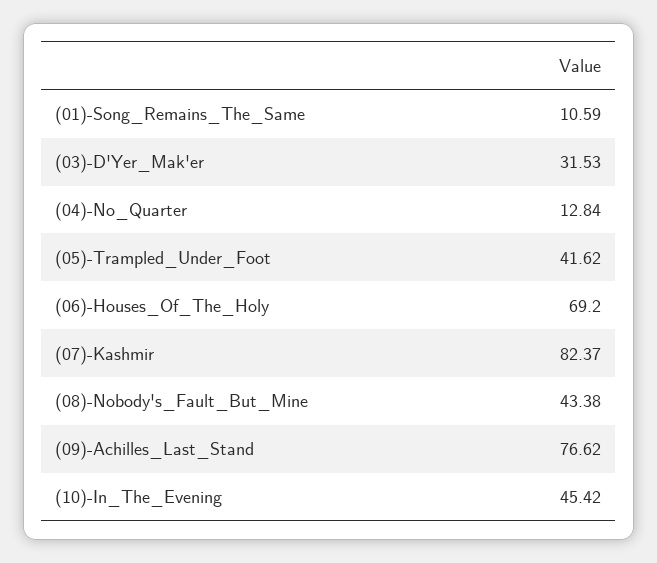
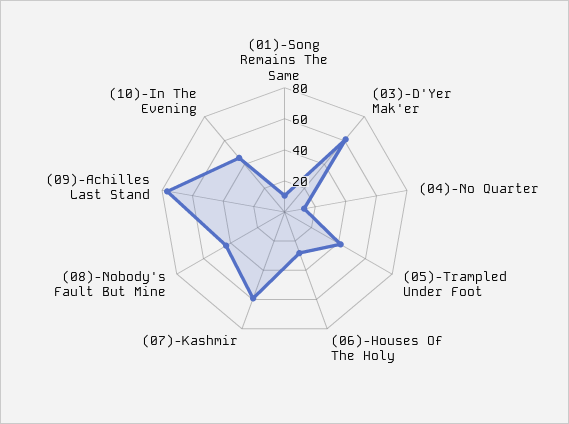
  {
    "(01)-Song_Remains_The_Same": 10.59,
-   "(03)-D'Yer_Mak'er": 31.53,
+   "(03)-D'Yer_Mak'er": 60,
    "(04)-No_Quarter": 12.84,
    "(05)-Trampled_Under_Foot": 41.62,
-   "(06)-Houses_Of_The_Holy": 69.2,
+   "(06)-Houses_Of_The_Holy": 30,
-   "(07)-Kashmir": 82.37,
+   "(07)-Kashmir": 60,
    "(08)-Nobody's_Fault_But_Mine": 43.38,
    "(09)-Achilles_Last_Stand": 76.62,
    "(10)-In_The_Evening": 45.42
  }

